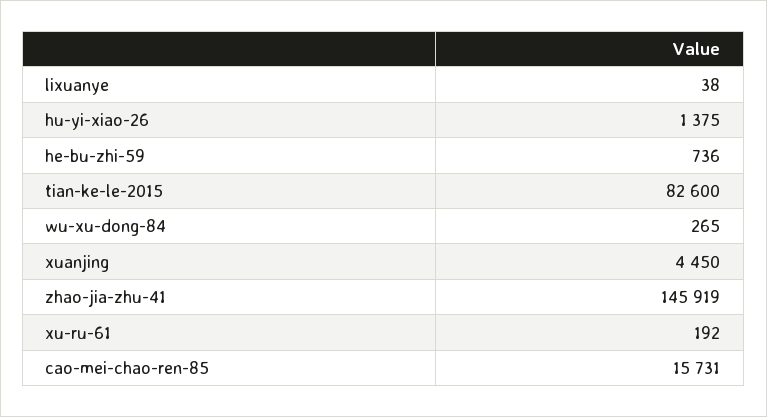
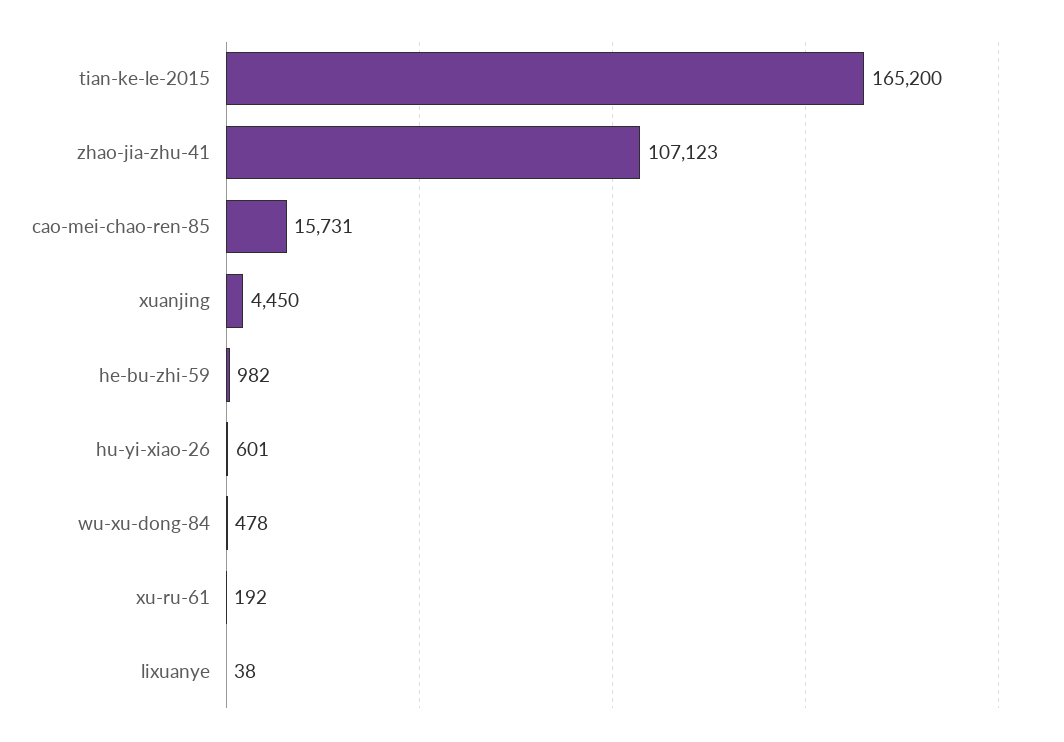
  {
    "lixuanye": 38,
-   "hu-yi-xiao-26": 1375,
+   "hu-yi-xiao-26": 601,
-   "he-bu-zhi-59": 736,
+   "he-bu-zhi-59": 982,
-   "tian-ke-le-2015": 82600,
+   "tian-ke-le-2015": 165200,
-   "wu-xu-dong-84": 265,
+   "wu-xu-dong-84": 478,
    "xuanjing": 4450,
-   "zhao-jia-zhu-41": 145919,
+   "zhao-jia-zhu-41": 107123,
    "xu-ru-61": 192,
    "cao-mei-chao-ren-85": 15731
  }

